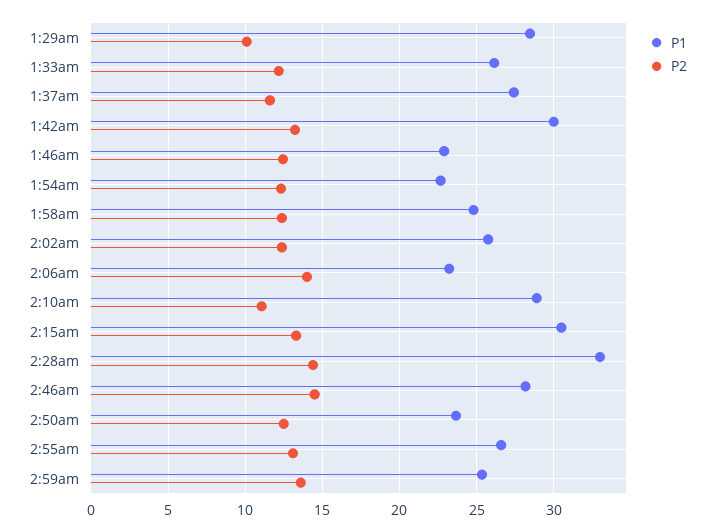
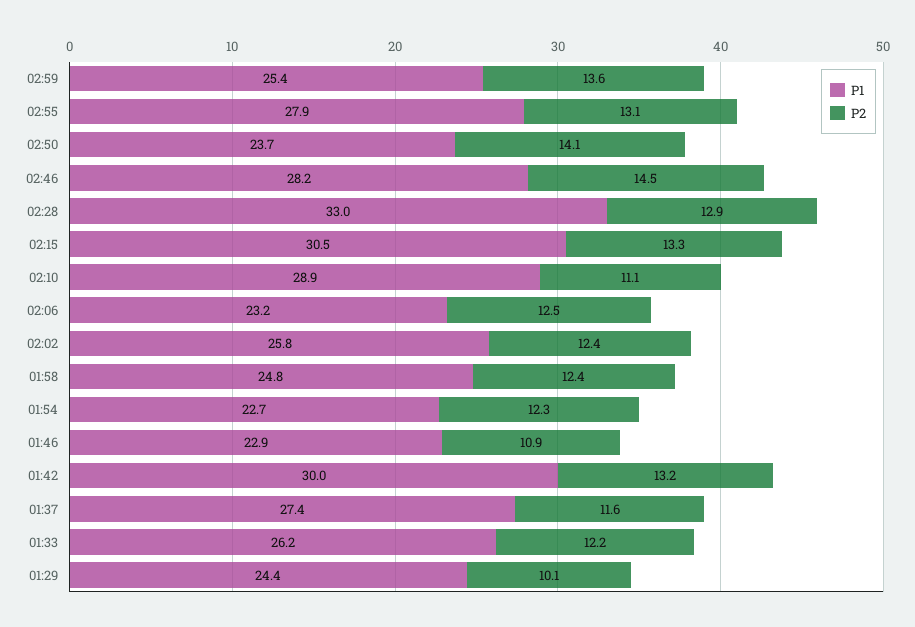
  {
    "P1": {
-     "1:29am": 28.5,
+     "1:29am": 24.4,
      "1:33am": 26.2,
      "1:37am": 27.4,
      "1:42am": 30,
      "1:46am": 22.9,
      "1:54am": 22.7,
      "1:58am": 24.8,
      "2:02am": 25.8,
      "2:06am": 23.2,
      "2:10am": 28.9,
      "2:15am": 30.5,
      "2:28am": 33,
      "2:46am": 28.2,
      "2:50am": 23.7,
-     "2:55am": 26.5,
+     "2:55am": 27.9,
      "2:59am": 25.4
    },
    "P2": {
      "1:29am": 10.1,
      "1:33am": 12.2,
      "1:37am": 11.6,
      "1:42am": 13.2,
-     "1:46am": 12.5,
+     "1:46am": 10.9,
      "1:54am": 12.3,
      "1:58am": 12.4,
      "2:02am": 12.4,
-     "2:06am": 14,
+     "2:06am": 12.5,
      "2:10am": 11.1,
      "2:15am": 13.3,
-     "2:28am": 14.5,
+     "2:28am": 12.9,
      "2:46am": 14.5,
-     "2:50am": 12.5,
+     "2:50am": 14.1,
      "2:55am": 13.1,
      "2:59am": 13.6
    }
  }

